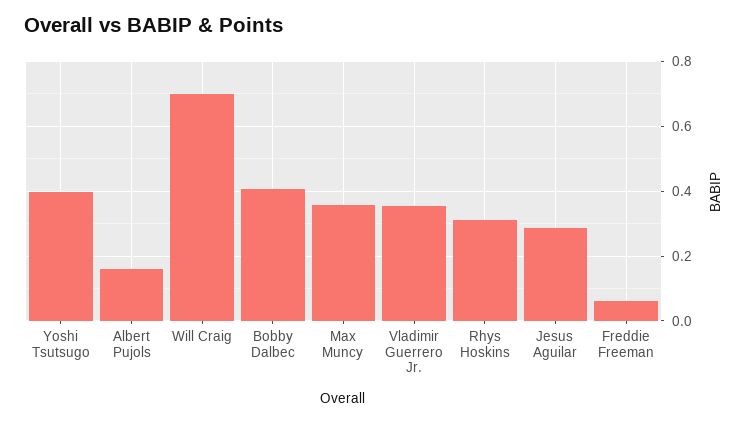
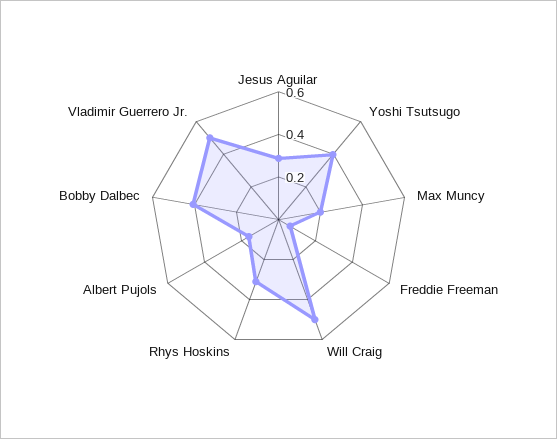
  {
    "Yoshi Tsutsugo": 0.4,
    "Albert Pujols": 0.16,
-   "Will Craig": 0.7,
+   "Will Craig": 0.5,
    "Bobby Dalbec": 0.4,
-   "Max Muncy": 0.36,
+   "Max Muncy": 0.2,
-   "Vladimir Guerrero Jr.": 0.36,
+   "Vladimir Guerrero Jr.": 0.5,
    "Rhys Hoskins": 0.32,
    "Jesus Aguilar": 0.28,
    "Freddie Freeman": 0.06
  }

